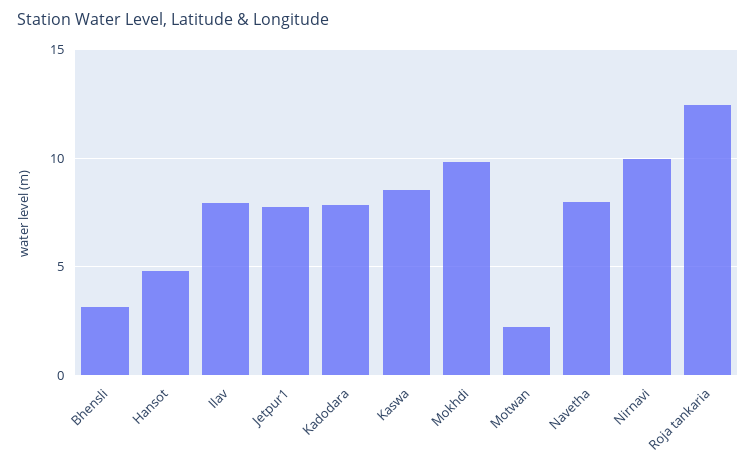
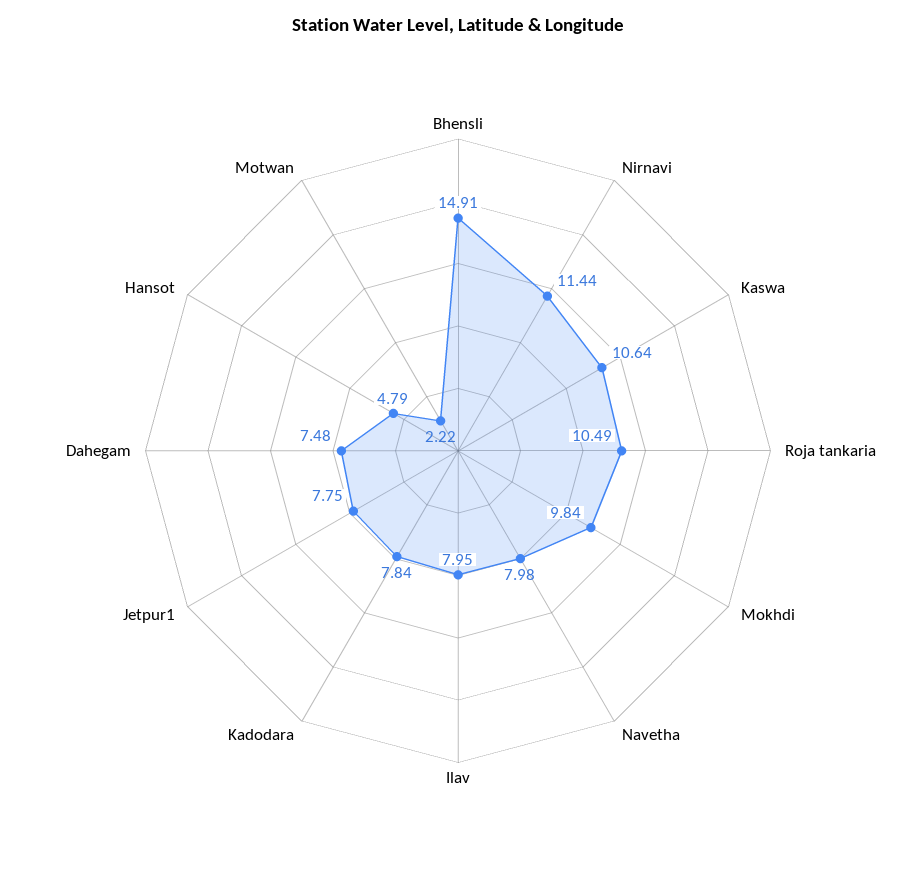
  {
-   "Bhensli": 3,
+   "Bhensli": 14.91,
    "Hansot": 4.79,
    "Ilav": 7.95,
    "Jetpur1": 7.75,
    "Kadodara": 7.84,
-   "Kaswa": 8.5,
+   "Kaswa": 10.64,
    "Mokhdi": 9.84,
    "Motwan": 2.22,
    "Navetha": 7.98,
-   "Nirnavi": 10,
+   "Nirnavi": 11.44,
-   "Roja tankaria": 12.5
+   "Roja tankaria": 10.49,
+   "Dahegam": 7.48
  }

